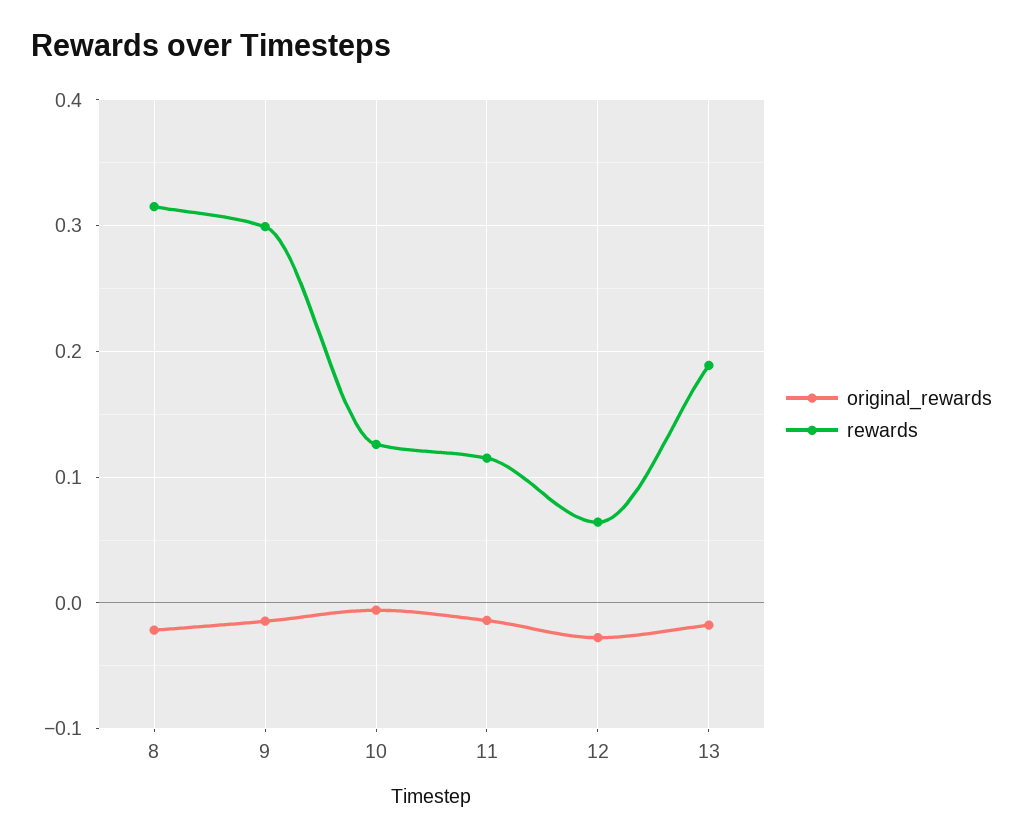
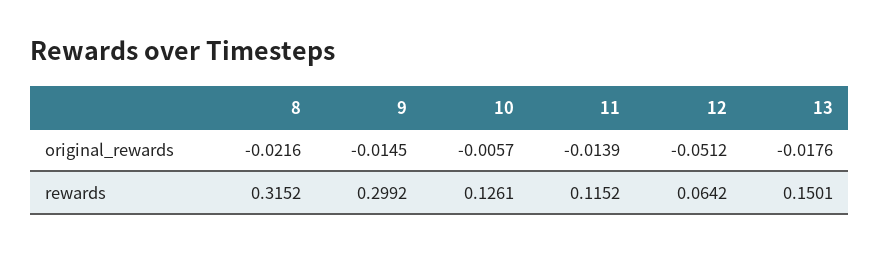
  {
    "original_rewards": {
      "8": -0.0216,
      "9": -0.0145,
      "10": -0.0057,
      "11": -0.0139,
-     "12": -0.03,
+     "12": -0.0512,
      "13": -0.0176
    },
    "rewards": {
      "8": 0.3152,
      "9": 0.2992,
      "10": 0.1261,
      "11": 0.1152,
      "12": 0.0642,
-     "13": 0.19
+     "13": 0.1501
    }
  }

